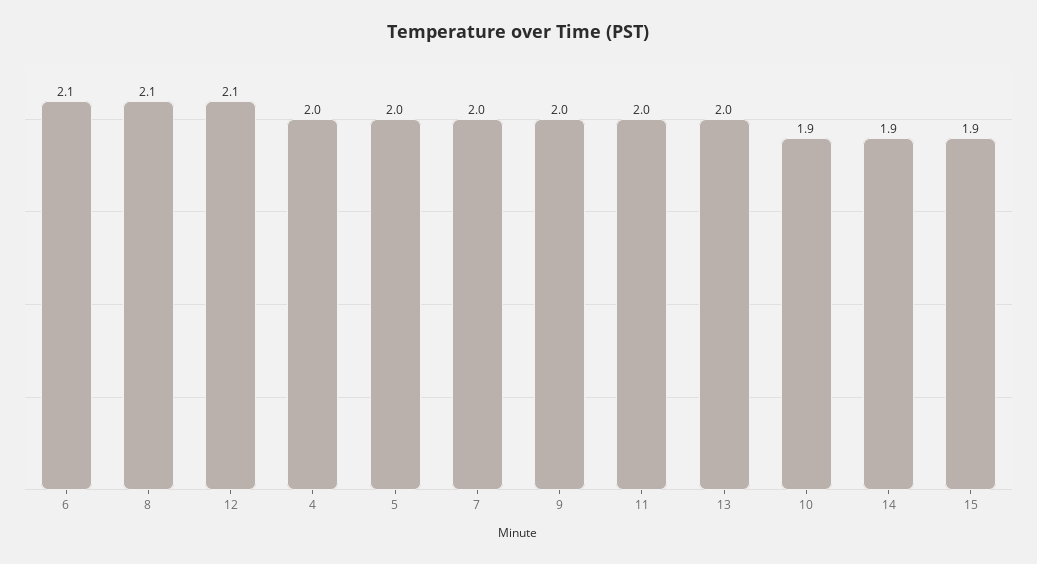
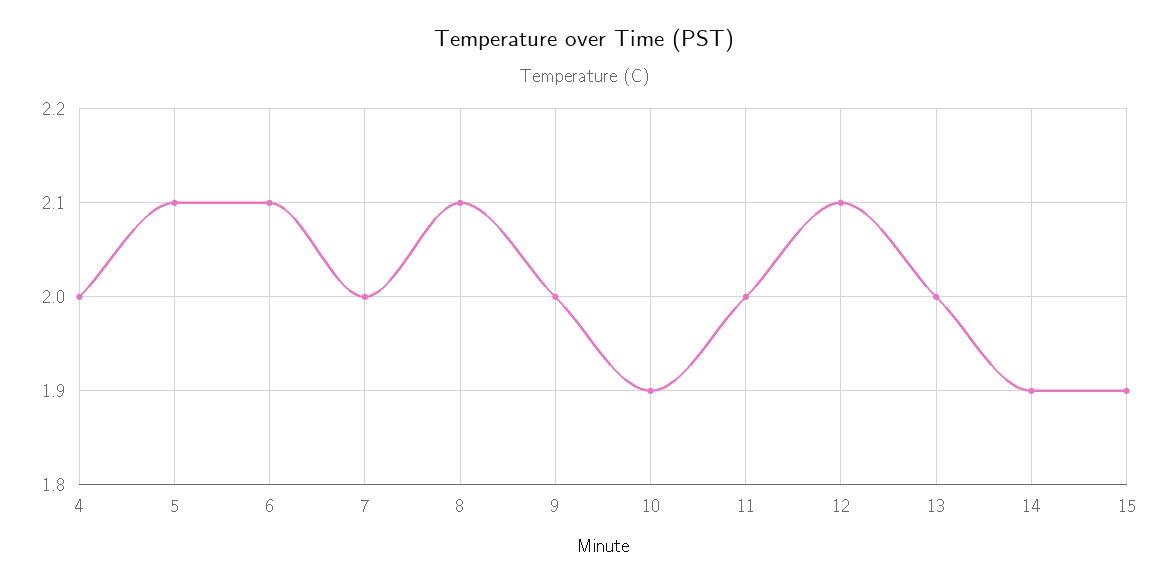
  {
    "6": 2.1,
    "8": 2.1,
    "12": 2.1,
    "4": 2,
-   "5": 2,
+   "5": 2.1,
    "7": 2,
    "9": 2,
    "11": 2,
    "13": 2,
    "10": 1.9,
    "14": 1.9,
    "15": 1.9
  }

